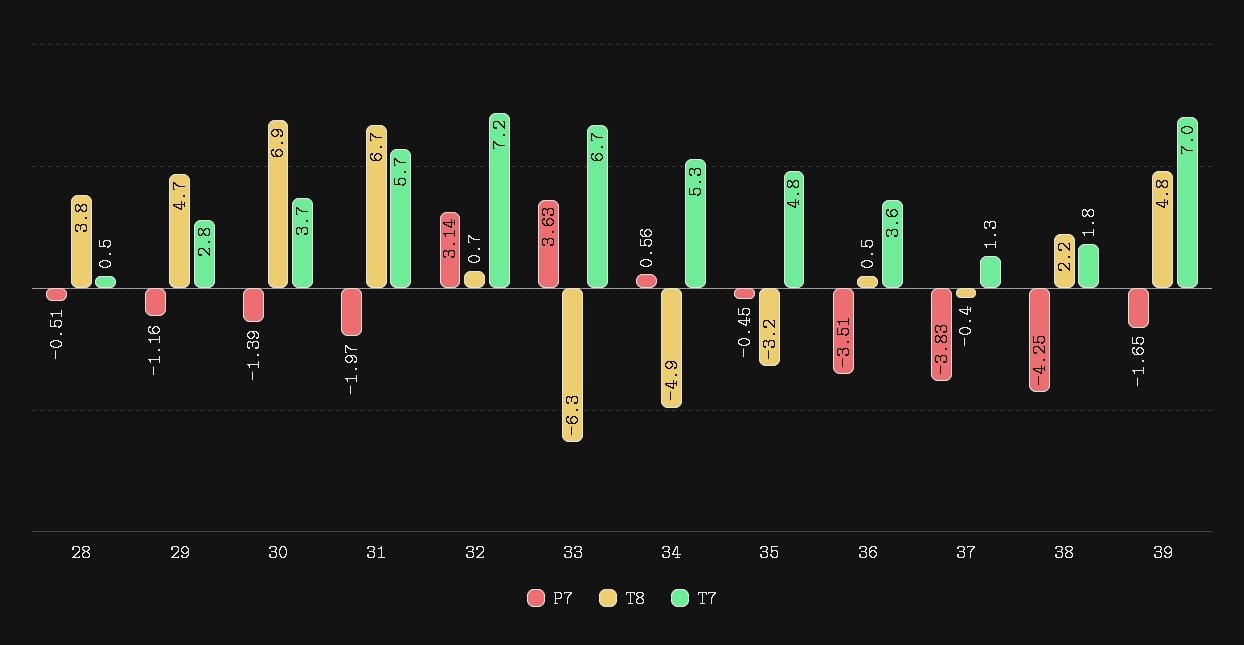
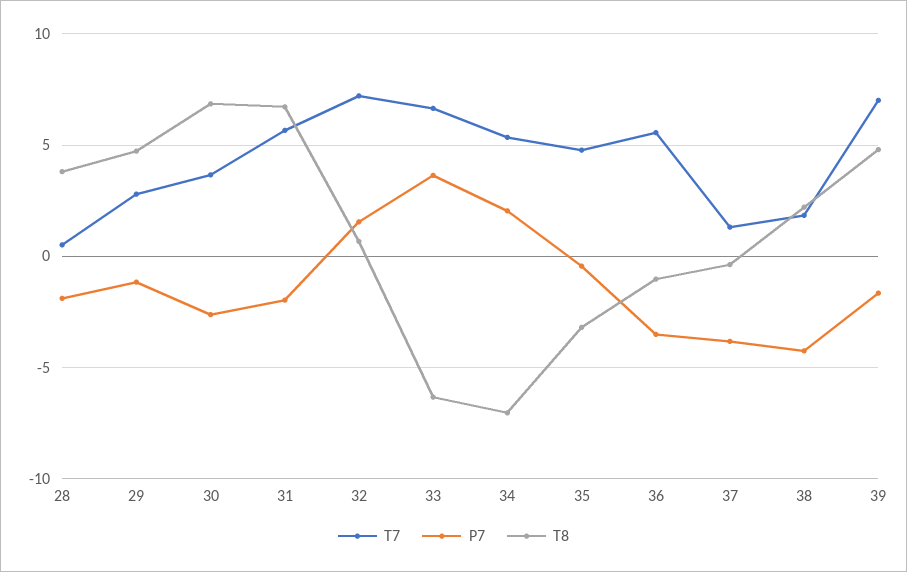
  {
    "P7": {
-     "28": -0.51,
+     "28": -2,
      "29": -1.16,
-     "30": -1.39,
+     "30": -2.5,
      "31": -1.97,
-     "32": 3.14,
+     "32": 1.5,
      "33": 3.63,
-     "34": 0.56,
+     "34": 2,
      "35": -0.45,
      "36": -3.51,
      "37": -3.83,
      "38": -4.25,
      "39": -1.65
    },
    "T8": {
      "28": 3.8,
      "29": 4.7,
      "30": 6.9,
      "31": 6.7,
      "32": 0.7,
      "33": -6.3,
-     "34": -4.9,
+     "34": -7,
      "35": -3.2,
-     "36": 0.5,
+     "36": -1,
      "37": -0.4,
      "38": 2.2,
      "39": 4.8
    },
    "T7": {
      "28": 0.5,
      "29": 2.8,
      "30": 3.7,
      "31": 5.7,
      "32": 7.2,
      "33": 6.7,
      "34": 5.3,
      "35": 4.8,
-     "36": 3.6,
+     "36": 5.5,
      "37": 1.3,
      "38": 1.8,
      "39": 7
    }
  }

